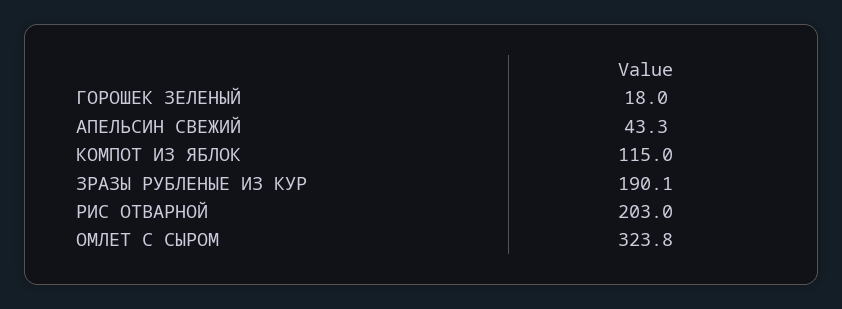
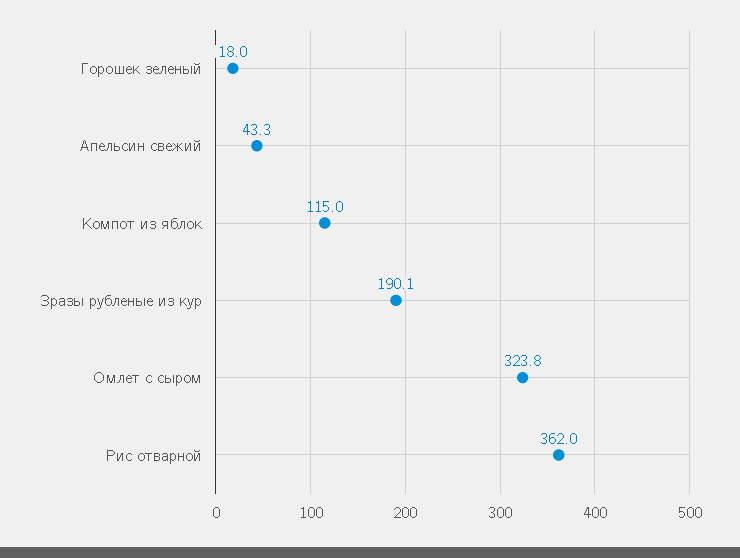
  {
    "ГОРОШЕК ЗЕЛЕНЫЙ": 18,
    "АПЕЛЬСИН СВЕЖИЙ": 43.3,
    "КОМПОТ ИЗ ЯБЛОК": 115,
    "ЗРАЗЫ РУБЛЕНЫЕ ИЗ КУР": 190.1,
-   "РИС ОТВАРНОЙ": 203,
+   "РИС ОТВАРНОЙ": 362,
    "ОМЛЕТ С СЫРОМ": 323.8
  }

